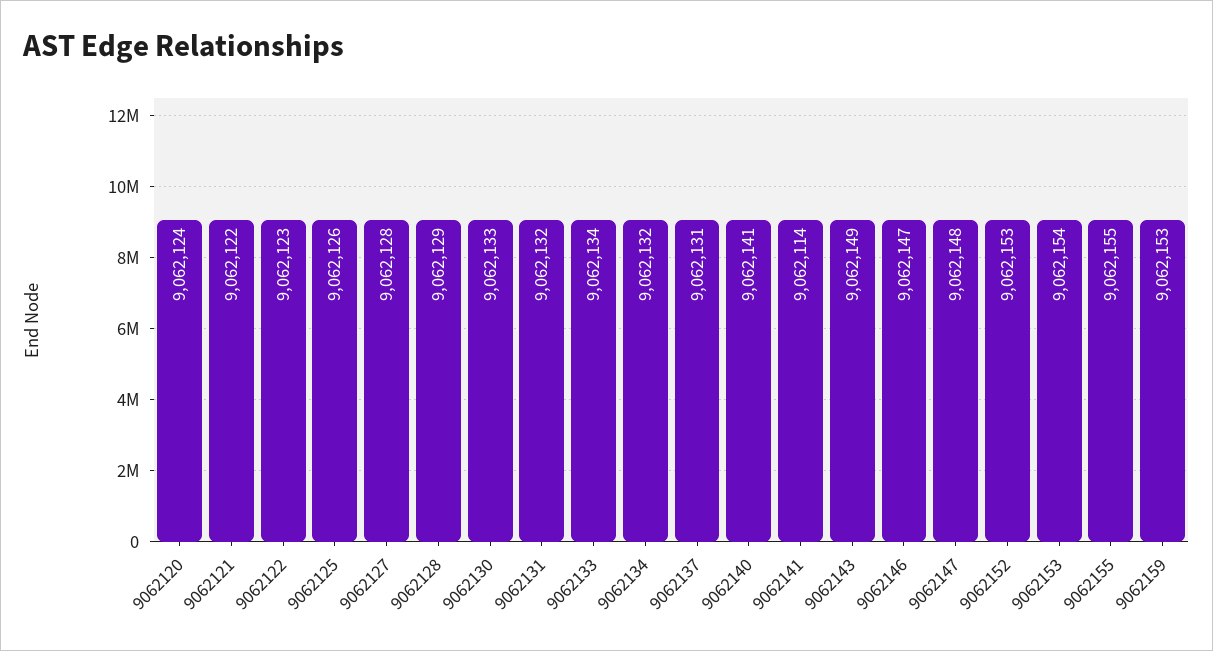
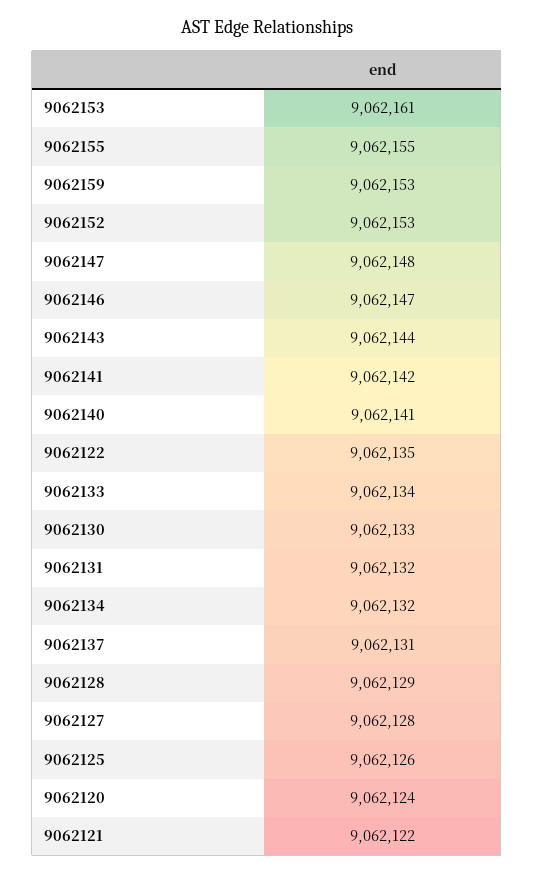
  {
    "9062120": 9062124,
    "9062121": 9062122,
-   "9062122": 9062123,
+   "9062122": 9062135,
    "9062125": 9062126,
    "9062127": 9062128,
    "9062128": 9062129,
    "9062130": 9062133,
    "9062131": 9062132,
    "9062133": 9062134,
    "9062134": 9062132,
    "9062137": 9062131,
    "9062140": 9062141,
-   "9062141": 9062114,
+   "9062141": 9062142,
-   "9062143": 9062149,
+   "9062143": 9062144,
    "9062146": 9062147,
    "9062147": 9062148,
    "9062152": 9062153,
-   "9062153": 9062154,
+   "9062153": 9062161,
    "9062155": 9062155,
    "9062159": 9062153
  }

